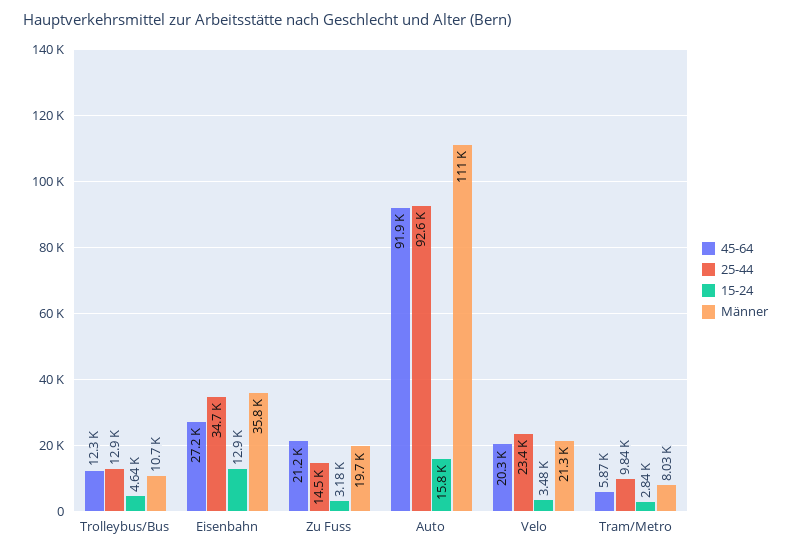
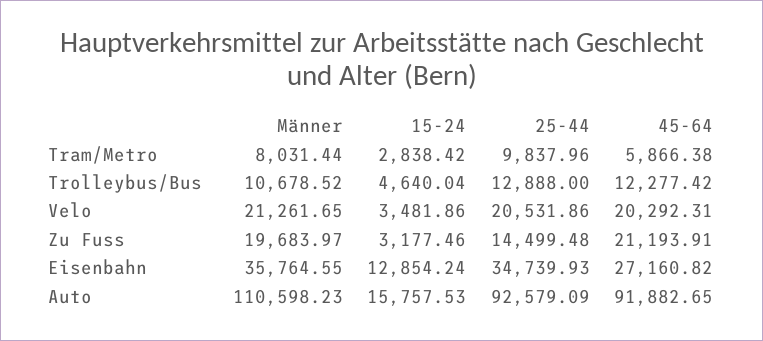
  {
    "45-64": {
      "Trolleybus/Bus": 12277.42,
      "Eisenbahn": 27160.82,
      "Zu Fuss": 21193.91,
      "Auto": 91882.65,
      "Velo": 20292.31,
      "Tram/Metro": 5866.38
    },
    "25-44": {
      "Trolleybus/Bus": 12888,
      "Eisenbahn": 34739.93,
      "Zu Fuss": 14499.48,
      "Auto": 92579.09,
-     "Velo": 23400,
+     "Velo": 20531.86,
      "Tram/Metro": 9837.96
    },
    "15-24": {
      "Trolleybus/Bus": 4640.04,
      "Eisenbahn": 12854.24,
      "Zu Fuss": 3177.46,
      "Auto": 15757.53,
      "Velo": 3481.86,
      "Tram/Metro": 2838.42
    },
    "Männer": {
      "Trolleybus/Bus": 10678.52,
      "Eisenbahn": 35764.55,
      "Zu Fuss": 19683.97,
      "Auto": 110598.23,
      "Velo": 21261.65,
      "Tram/Metro": 8031.44
    }
  }

